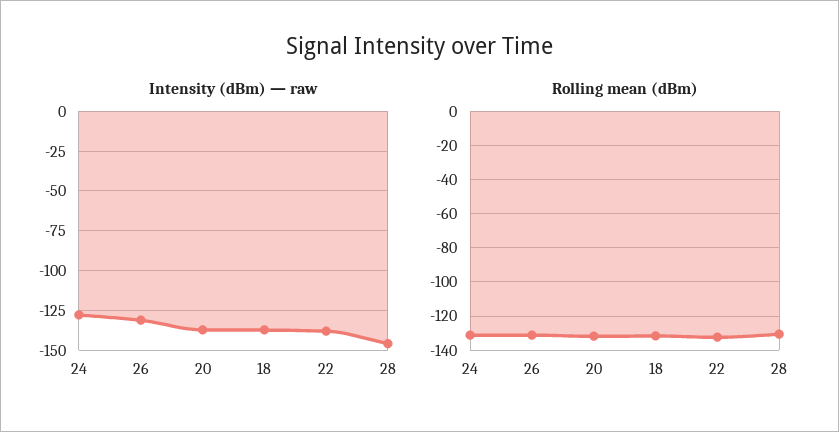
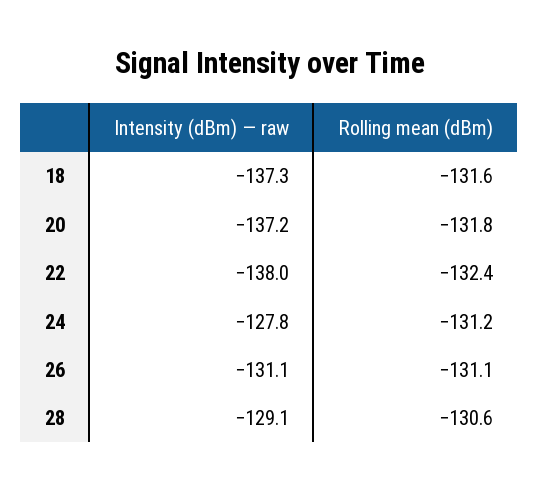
  {
    "Intensity (dBm) — raw": {
      "24": -127.8,
      "26": -131.1,
      "20": -137.2,
      "18": -137.3,
      "22": -138,
-     "28": -145
+     "28": -129.1
    },
    "Rolling mean (dBm)": {
      "24": -131.2,
      "26": -131.1,
      "20": -131.8,
      "18": -131.6,
      "22": -132.4,
      "28": -130.6
    }
  }

